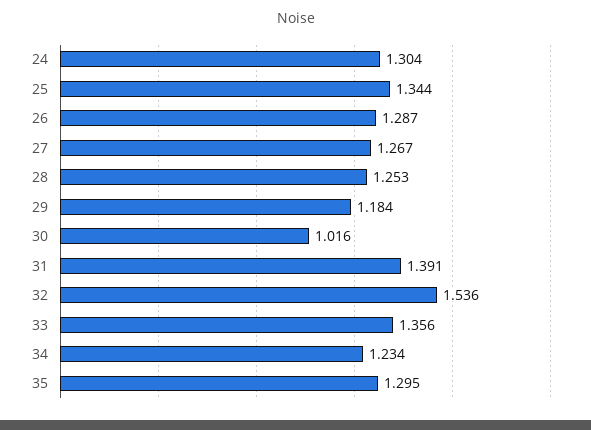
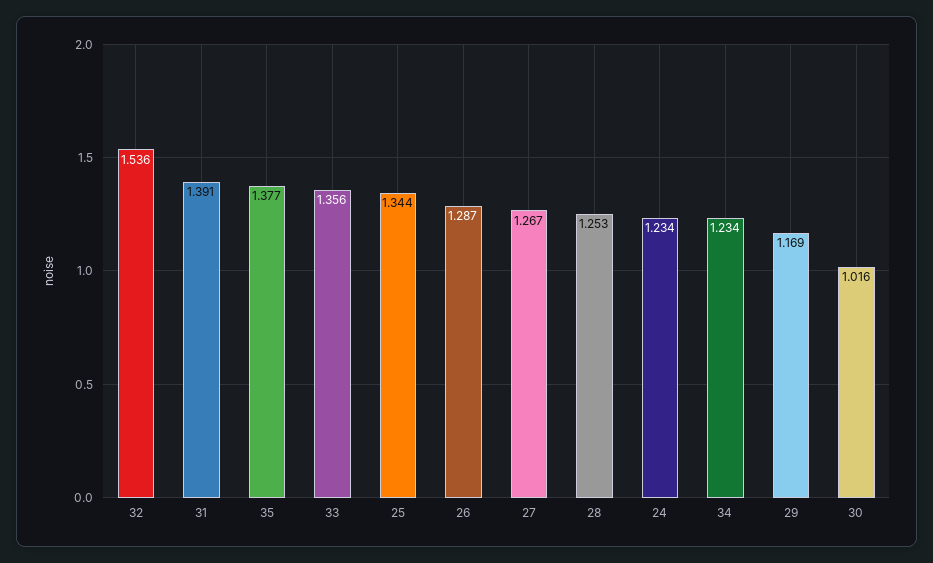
  {
-   "24": 1.304,
+   "24": 1.234,
    "25": 1.344,
    "26": 1.287,
    "27": 1.267,
    "28": 1.253,
-   "29": 1.184,
+   "29": 1.169,
    "30": 1.016,
    "31": 1.391,
    "32": 1.536,
    "33": 1.356,
    "34": 1.234,
-   "35": 1.295
+   "35": 1.377
  }

